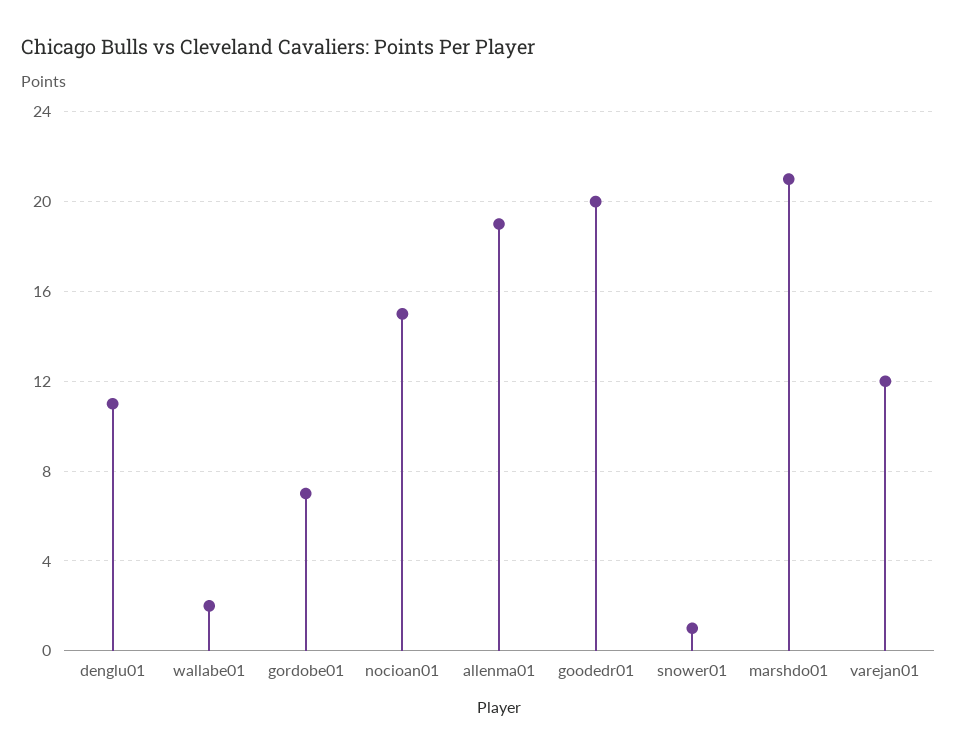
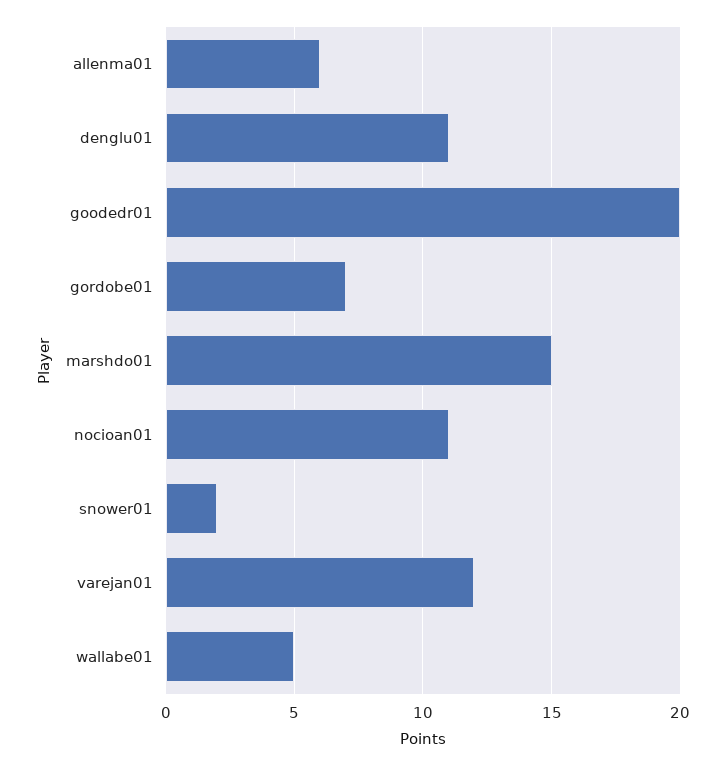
  {
    "denglu01": 11,
-   "wallabe01": 2,
+   "wallabe01": 5,
    "gordobe01": 7,
-   "nocioan01": 15,
+   "nocioan01": 11,
-   "allenma01": 19,
+   "allenma01": 6,
    "goodedr01": 20,
-   "snower01": 1,
+   "snower01": 2,
-   "marshdo01": 21,
+   "marshdo01": 15,
    "varejan01": 12
  }

